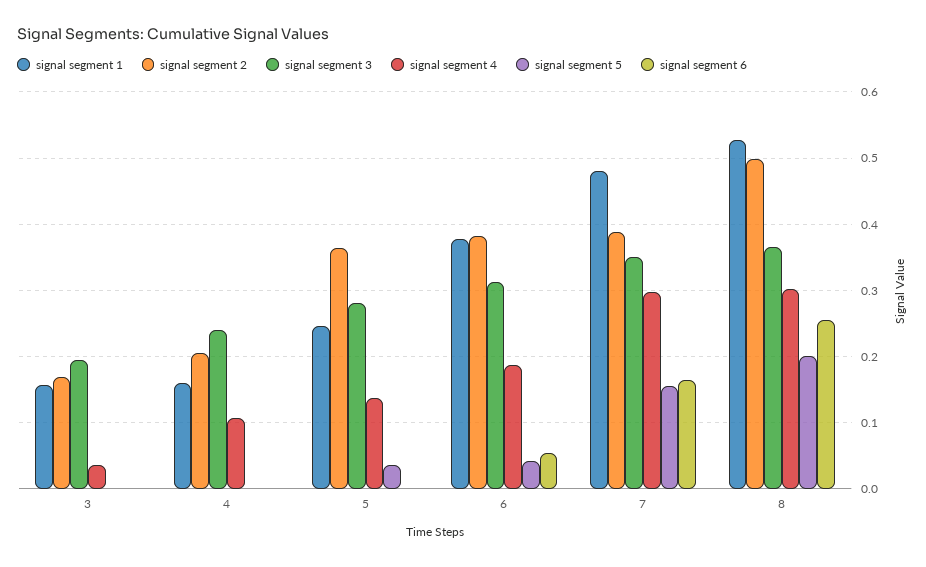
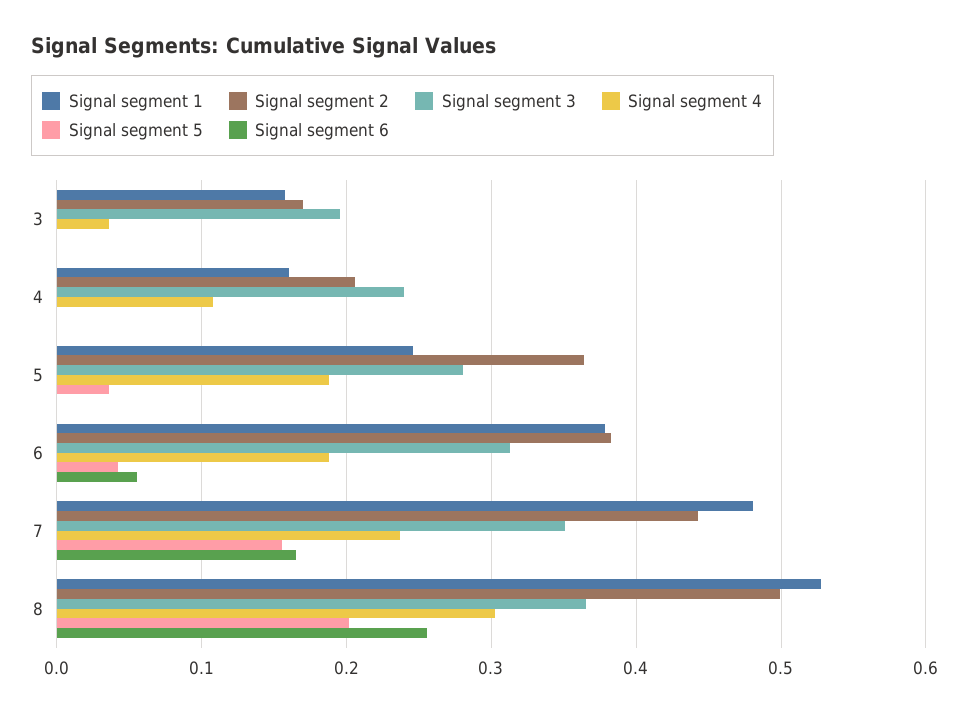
  {
    "signal segment 1": {
      "3": 0.16,
      "4": 0.16,
      "5": 0.25,
      "6": 0.38,
      "7": 0.48,
      "8": 0.53
    },
    "signal segment 2": {
      "3": 0.17,
      "4": 0.21,
      "5": 0.36,
      "6": 0.38,
-     "7": 0.39,
+     "7": 0.44,
      "8": 0.5
    },
    "signal segment 3": {
      "3": 0.2,
      "4": 0.24,
      "5": 0.28,
      "6": 0.31,
      "7": 0.35,
      "8": 0.37
    },
    "signal segment 4": {
      "3": 0.04,
      "4": 0.11,
-     "5": 0.14,
+     "5": 0.19,
      "6": 0.19,
-     "7": 0.3,
+     "7": 0.24,
      "8": 0.3
    },
    "signal segment 5": {
      "3": 0,
      "4": 0,
      "5": 0.04,
      "6": 0.04,
      "7": 0.16,
      "8": 0.2
    },
    "signal segment 6": {
      "3": 0,
      "4": 0,
      "5": 0,
      "6": 0.06,
      "7": 0.17,
      "8": 0.26
    }
  }

